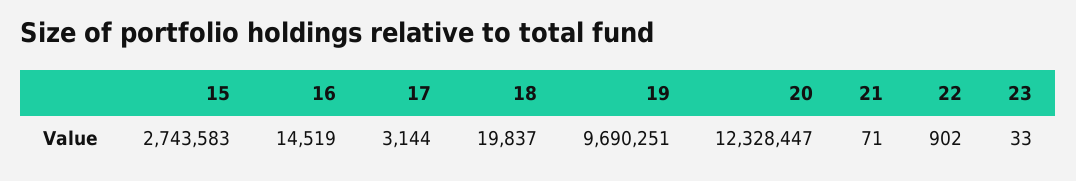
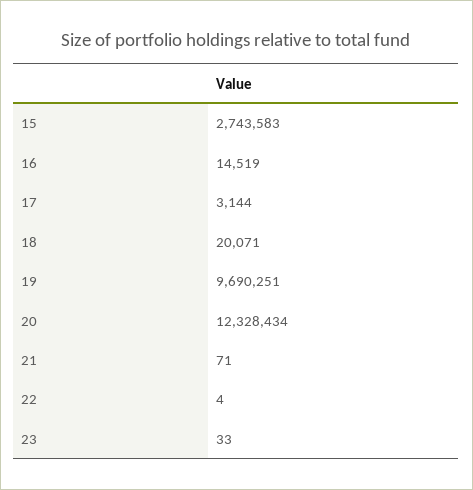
  {
    "15": 2743583,
    "16": 14519,
    "17": 3144,
-   "18": 19837,
+   "18": 20071,
    "19": 9690251,
-   "20": 12328447,
+   "20": 12328434,
    "21": 71,
-   "22": 902,
+   "22": 4,
    "23": 33
  }

